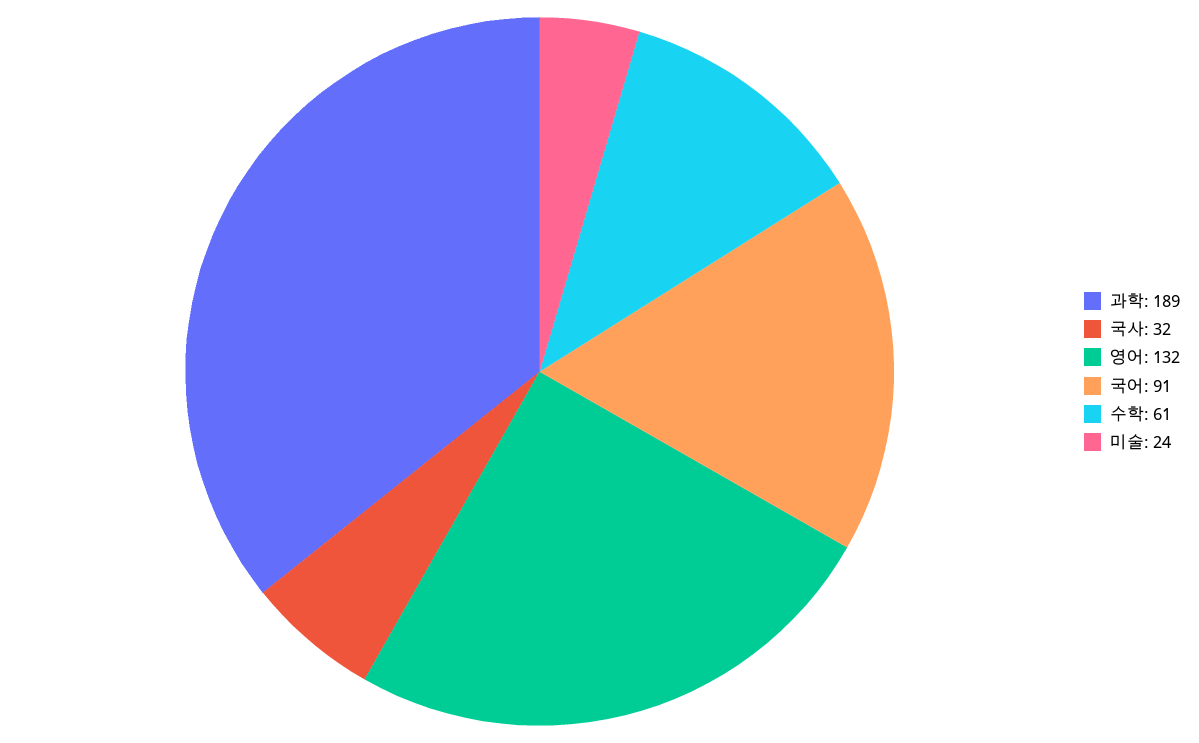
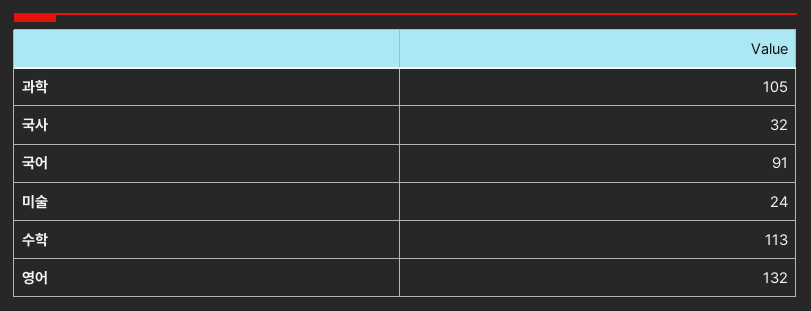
  {
-   "과학": 189,
+   "과학": 105,
    "국사": 32,
    "영어": 132,
    "국어": 91,
-   "수학": 61,
+   "수학": 113,
    "미술": 24
  }

